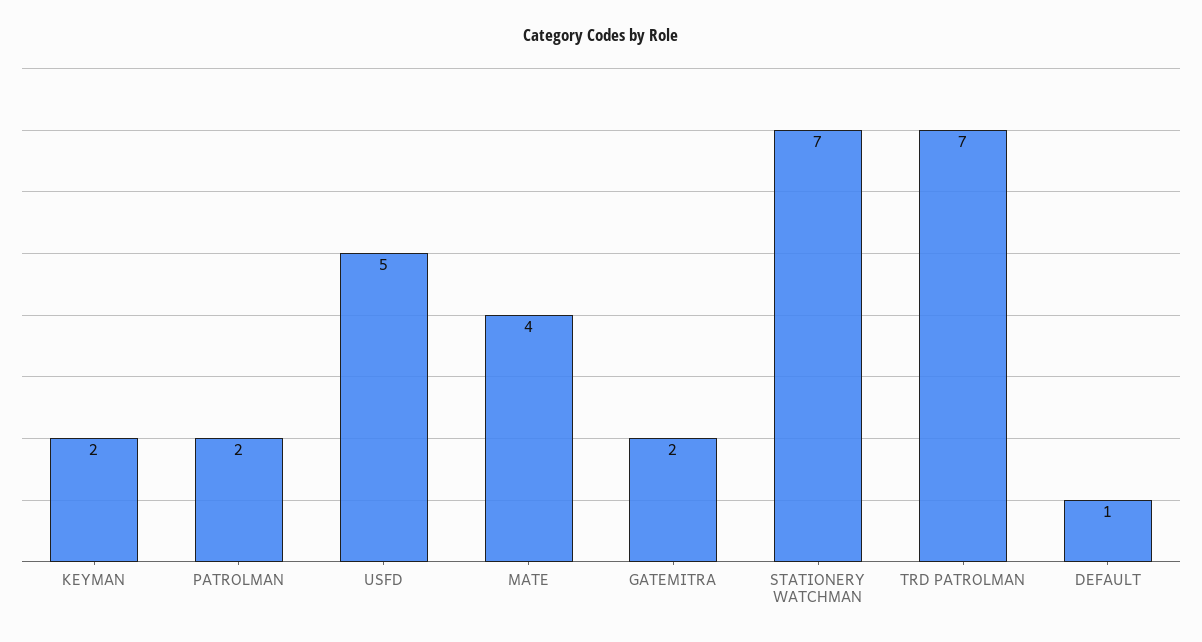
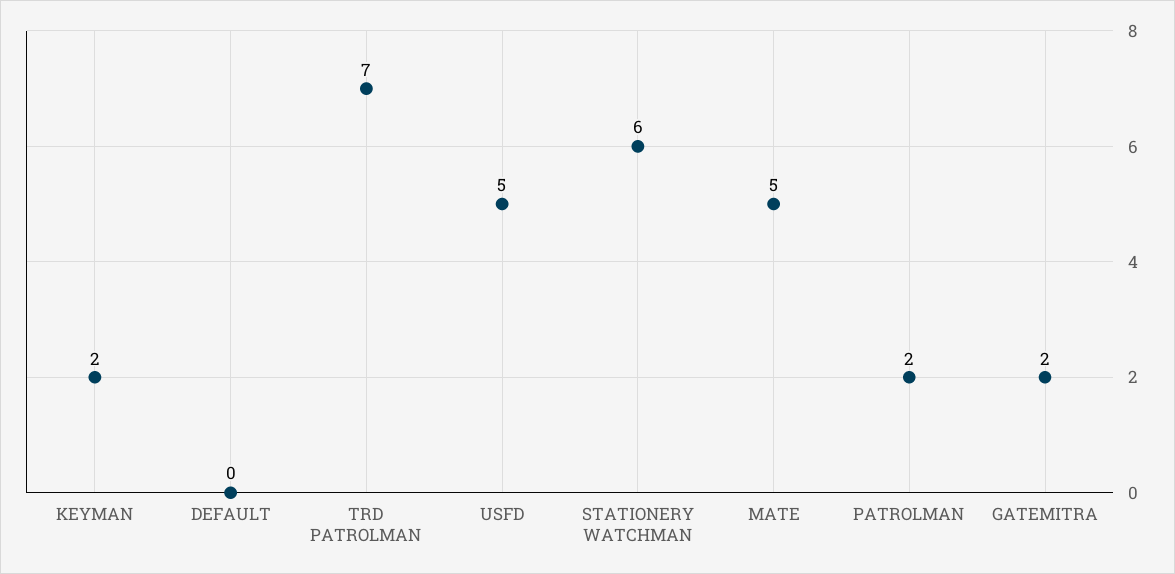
  {
    "KEYMAN": 2,
    "PATROLMAN": 2,
    "USFD": 5,
-   "MATE": 4,
+   "MATE": 5,
    "GATEMITRA": 2,
-   "STATIONERY WATCHMAN": 7,
+   "STATIONERY WATCHMAN": 6,
    "TRD PATROLMAN": 7,
-   "DEFAULT": 1
+   "DEFAULT": 0
  }

